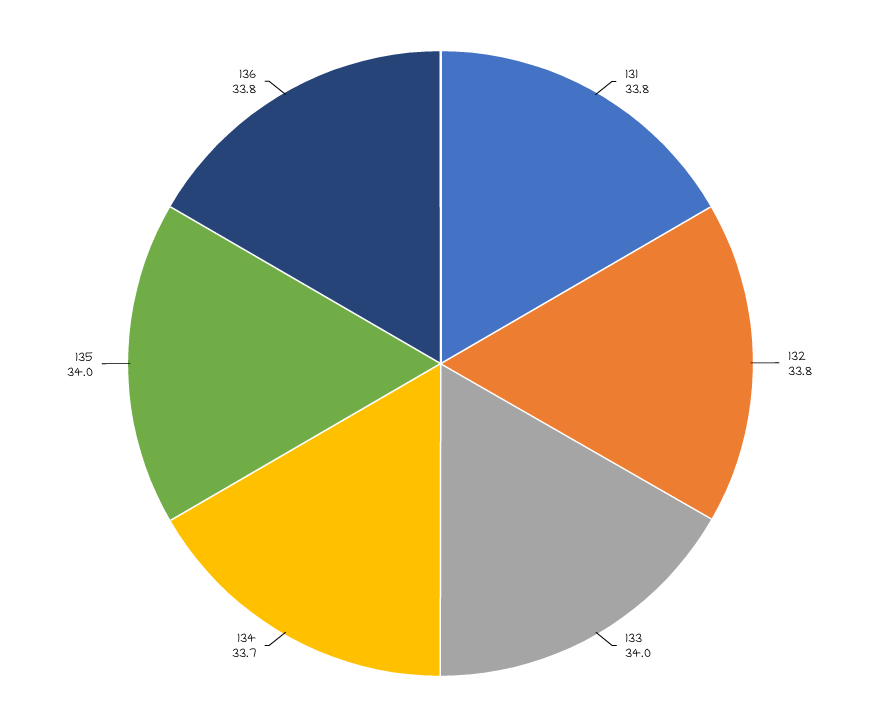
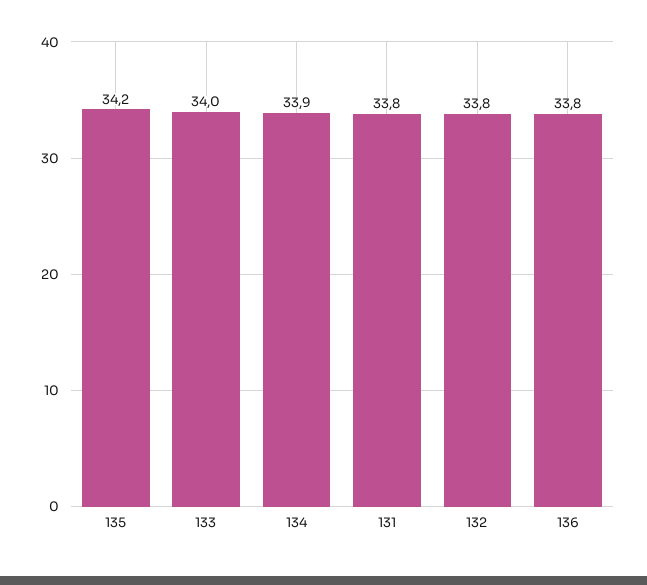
  {
    "131": 33.8,
    "132": 33.8,
    "133": 34,
-   "134": 33.7,
+   "134": 33.9,
-   "135": 34,
+   "135": 34.2,
    "136": 33.8
  }

